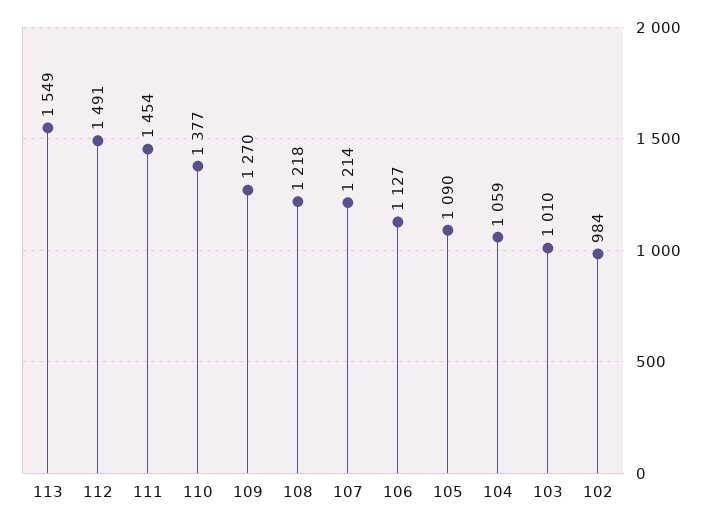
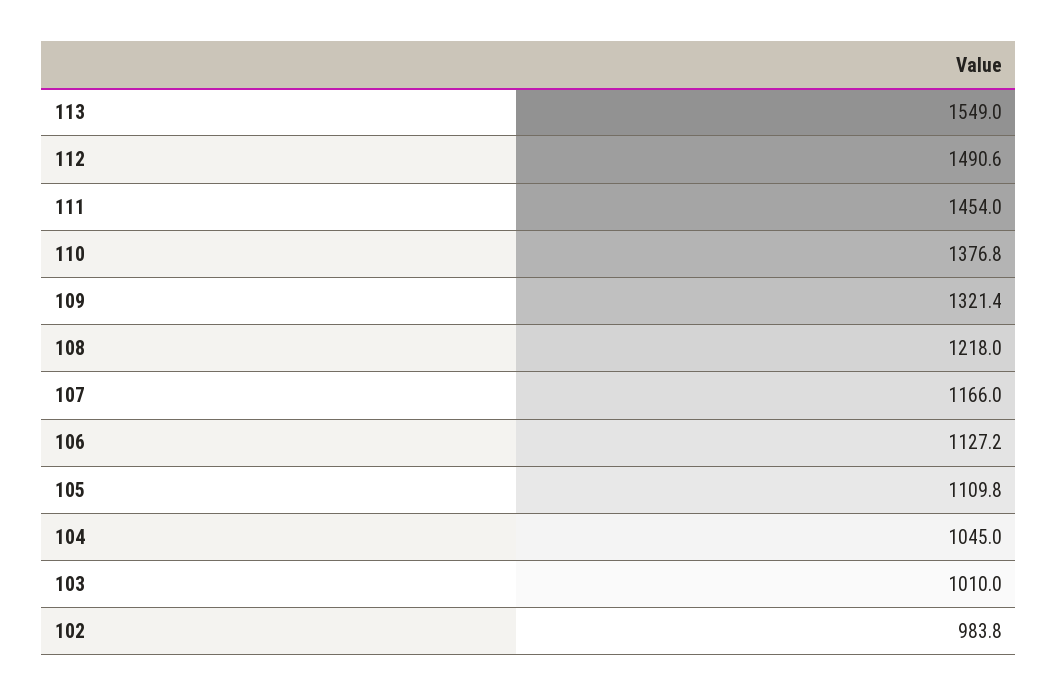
  {
    "113": 1549,
    "112": 1490.6,
    "111": 1454,
    "110": 1376.8,
-   "109": 1270,
+   "109": 1321.4,
    "108": 1218,
-   "107": 1214,
+   "107": 1166,
    "106": 1127.2,
-   "105": 1090,
+   "105": 1109.8,
-   "104": 1059,
+   "104": 1045,
    "103": 1010,
    "102": 983.8
  }

